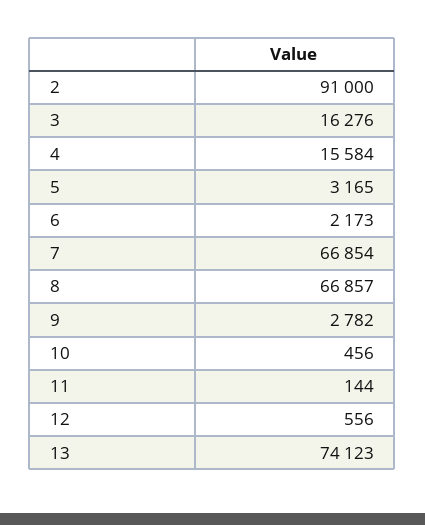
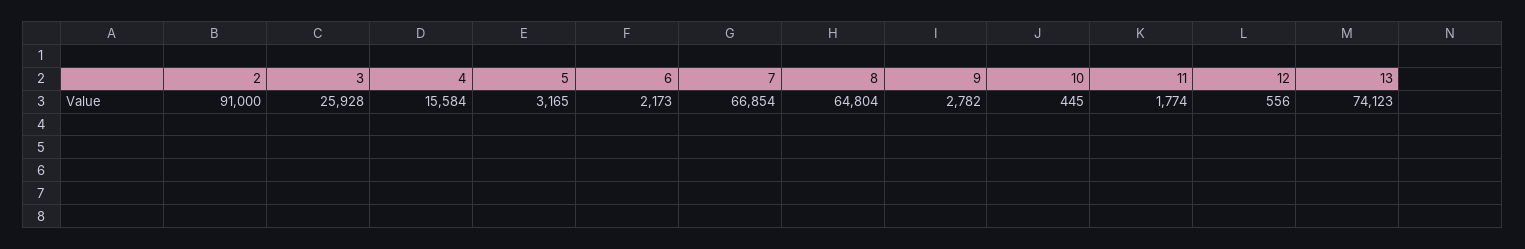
  {
    "2": 91000,
-   "3": 16276,
+   "3": 25928,
    "4": 15584,
    "5": 3165,
    "6": 2173,
    "7": 66854,
-   "8": 66857,
+   "8": 64804,
    "9": 2782,
-   "10": 456,
+   "10": 445,
-   "11": 144,
+   "11": 1774,
    "12": 556,
    "13": 74123
  }

